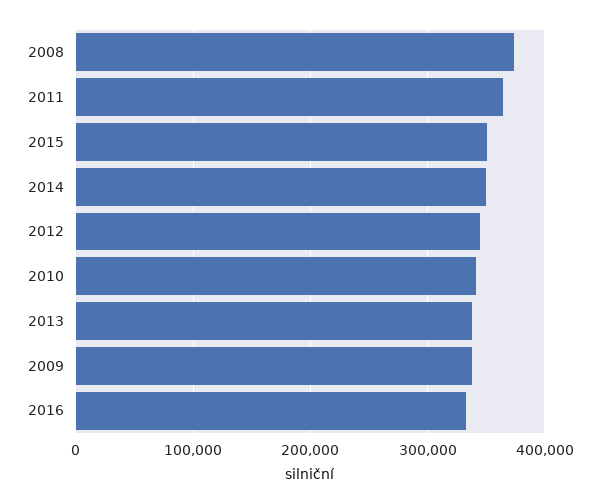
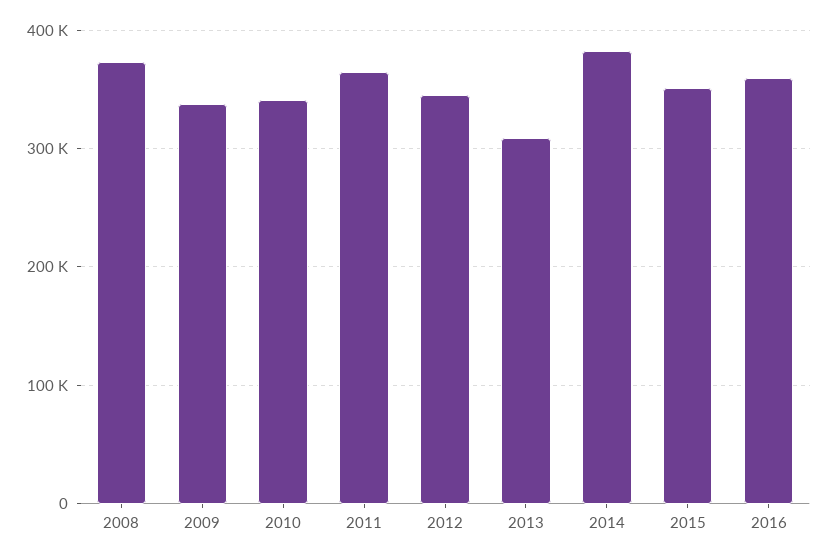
  {
    "2008": 370000,
    "2011": 360000,
    "2015": 350000,
-   "2014": 350000,
+   "2014": 380000,
    "2012": 340000,
    "2010": 340000,
-   "2013": 340000,
+   "2013": 310000,
    "2009": 340000,
-   "2016": 330000
+   "2016": 360000
  }

